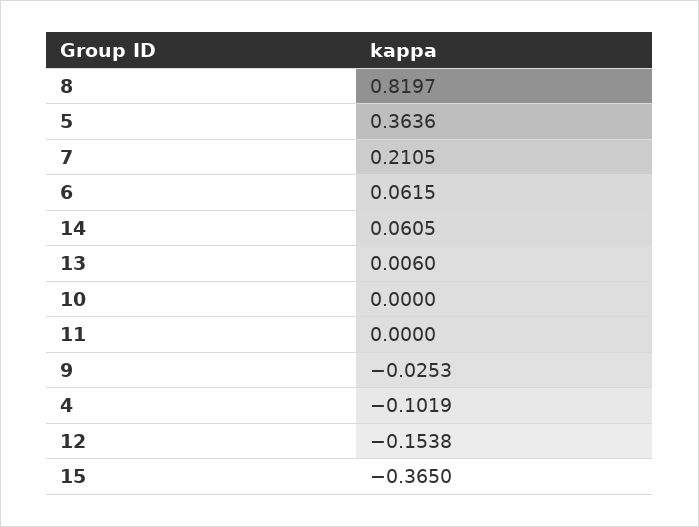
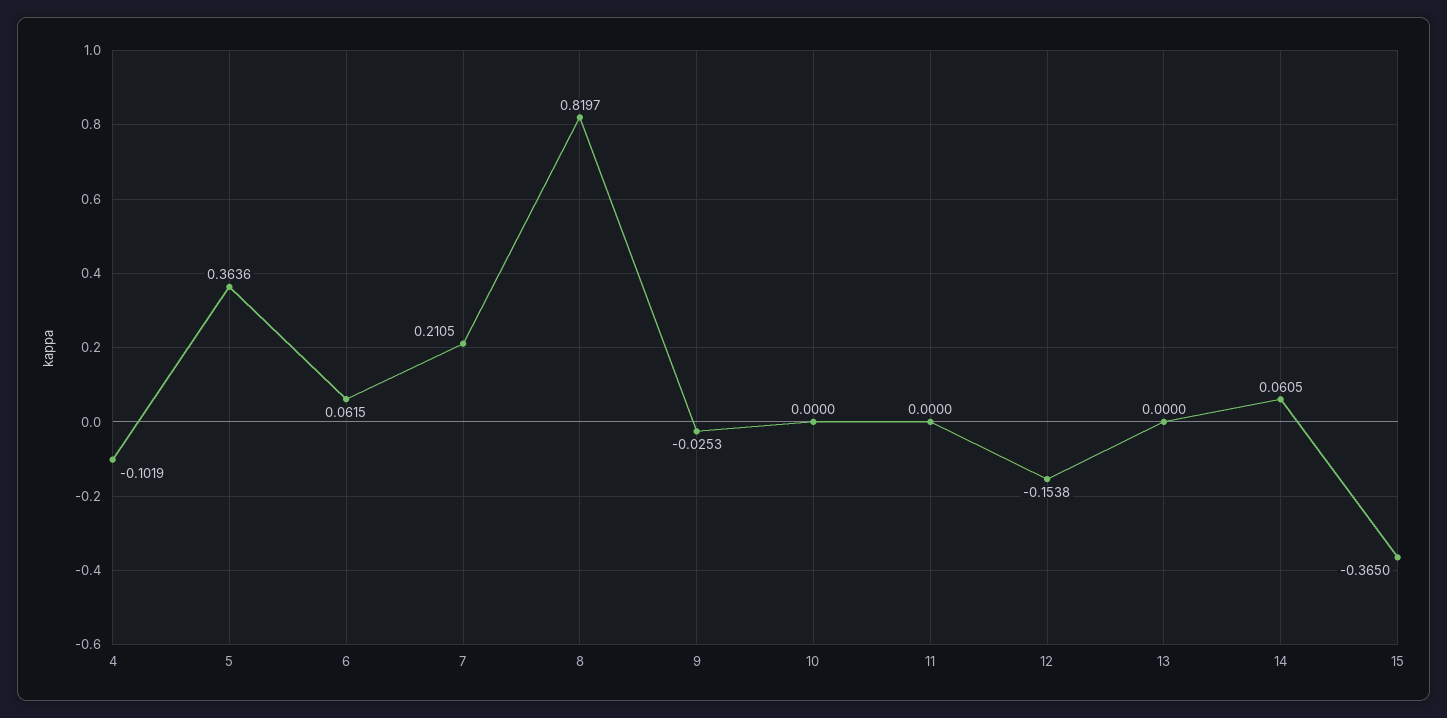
  {
    "8": 0.8197,
    "5": 0.3636,
    "7": 0.2105,
    "6": 0.0615,
    "14": 0.0605,
-   "13": 0.006,
+   "13": 0,
    "10": 0,
    "11": 0,
    "9": -0.0253,
    "4": -0.1019,
    "12": -0.1538,
    "15": -0.365
  }

